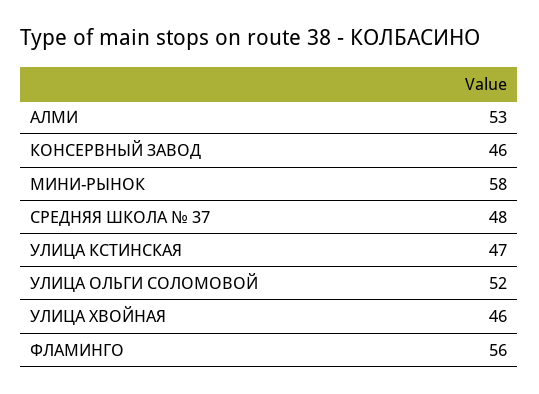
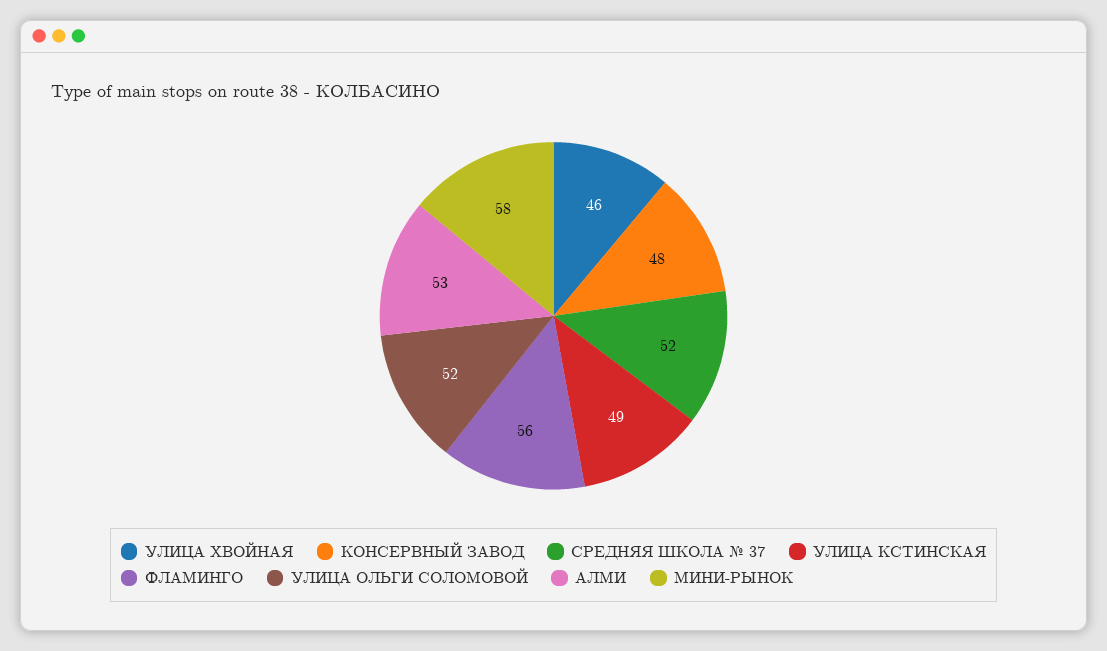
  {
    "АЛМИ": 53,
-   "КОНСЕРВНЫЙ ЗАВОД": 46,
+   "КОНСЕРВНЫЙ ЗАВОД": 48,
    "МИНИ-РЫНОК": 58,
-   "СРЕДНЯЯ ШКОЛА № 37": 48,
+   "СРЕДНЯЯ ШКОЛА № 37": 52,
-   "УЛИЦА КСТИНСКАЯ": 47,
+   "УЛИЦА КСТИНСКАЯ": 49,
    "УЛИЦА ОЛЬГИ СОЛОМОВОЙ": 52,
    "УЛИЦА ХВОЙНАЯ": 46,
    "ФЛАМИНГО": 56
  }

